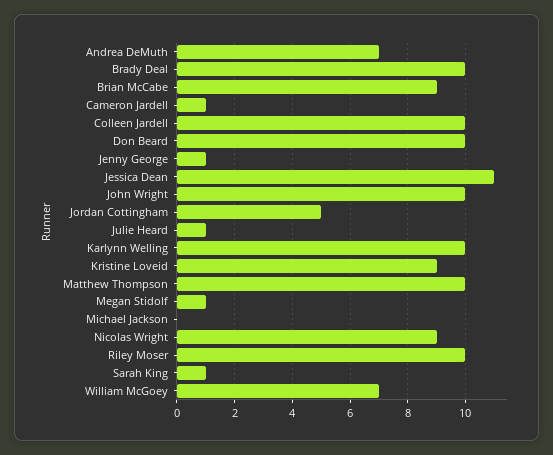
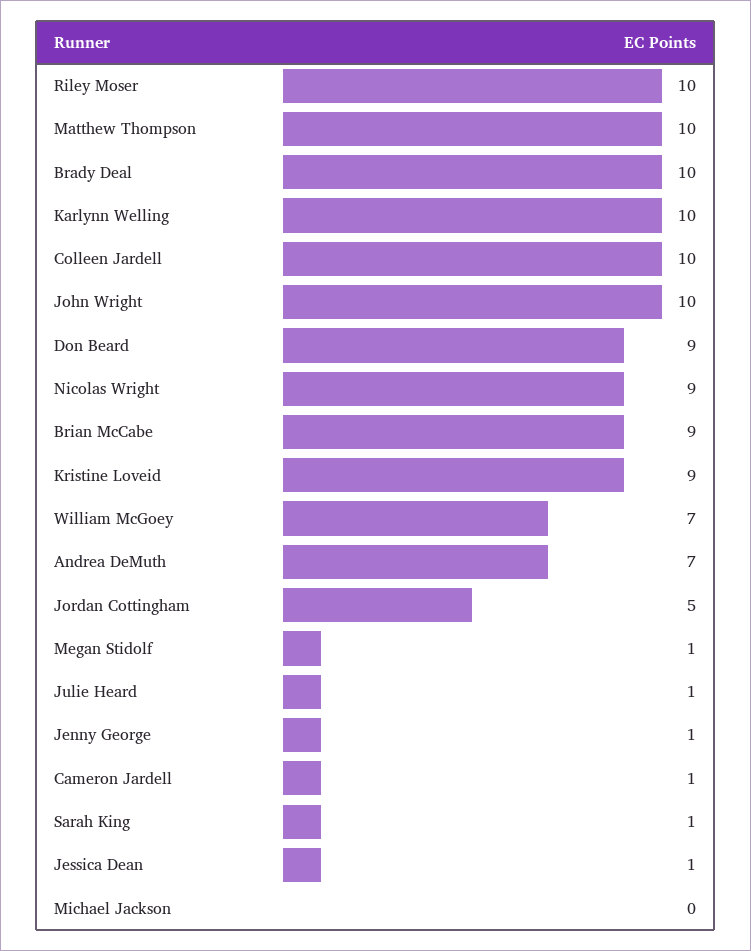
  {
    "Andrea DeMuth": 7,
    "Brady Deal": 10,
    "Brian McCabe": 9,
    "Cameron Jardell": 1,
    "Colleen Jardell": 10,
-   "Don Beard": 10,
+   "Don Beard": 9,
    "Jenny George": 1,
-   "Jessica Dean": 11,
+   "Jessica Dean": 1,
    "John Wright": 10,
    "Jordan Cottingham": 5,
    "Julie Heard": 1,
    "Karlynn Welling": 10,
    "Kristine Loveid": 9,
    "Matthew Thompson": 10,
    "Megan Stidolf": 1,
    "Michael Jackson": 0,
    "Nicolas Wright": 9,
    "Riley Moser": 10,
    "Sarah King": 1,
    "William McGoey": 7
  }

